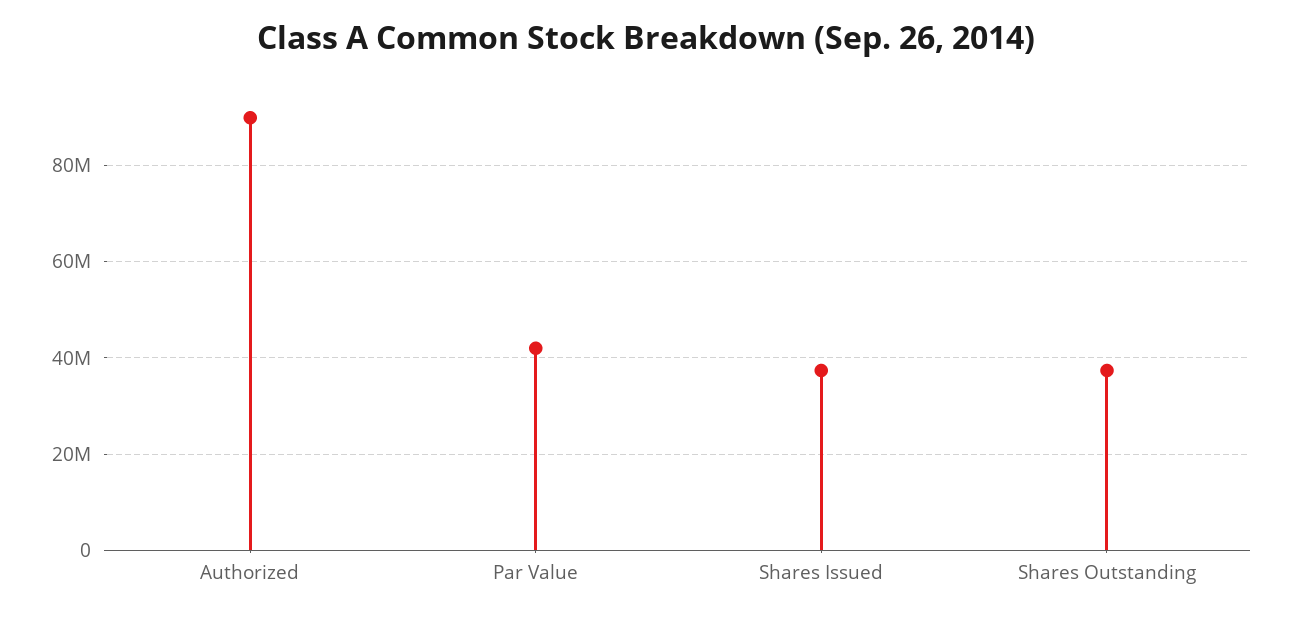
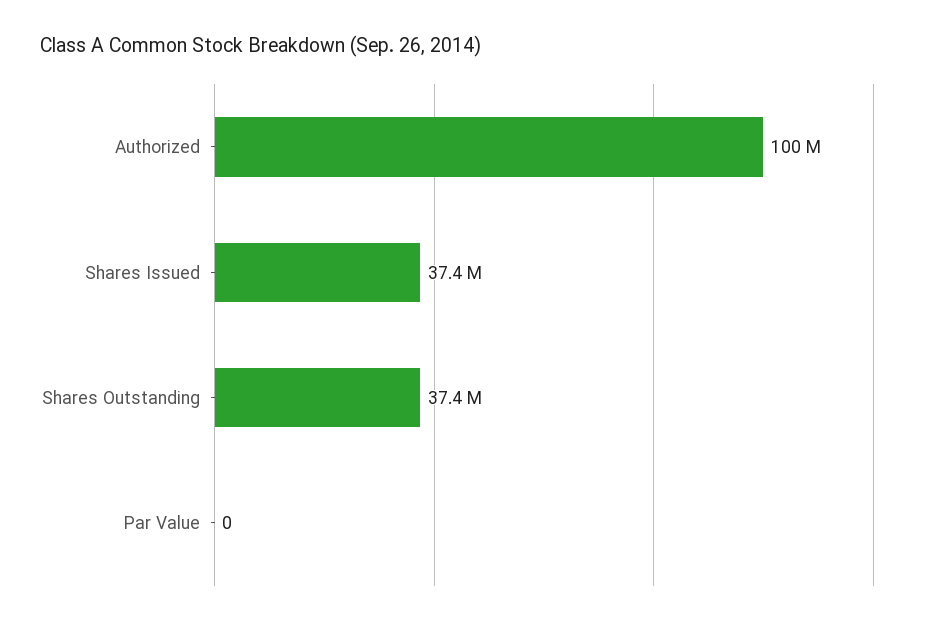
  {
-   "Authorized": 90000000,
+   "Authorized": 100000000,
-   "Par Value": 42000000,
+   "Par Value": 0,
    "Shares Issued": 37400000,
    "Shares Outstanding": 37400000
  }

